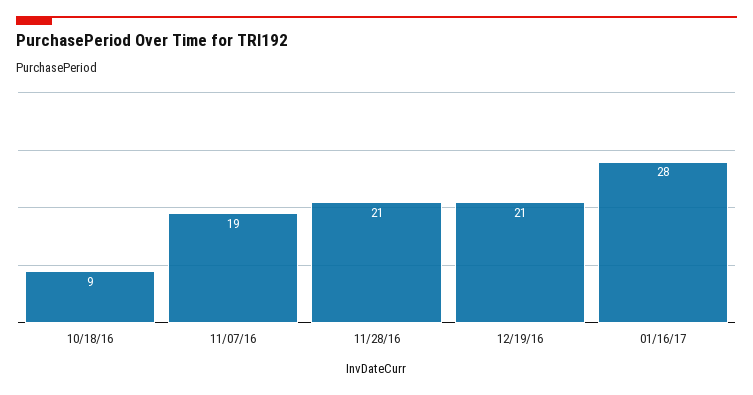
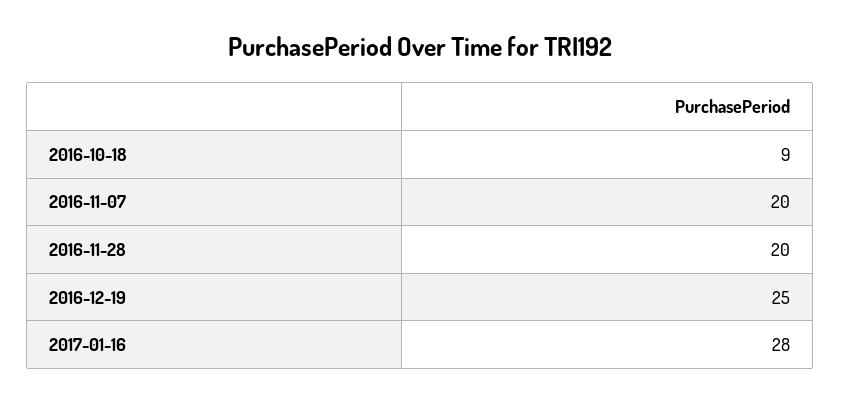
  {
    "10/18/16": 9,
-   "11/07/16": 19,
+   "11/07/16": 20,
-   "11/28/16": 21,
+   "11/28/16": 20,
-   "12/19/16": 21,
+   "12/19/16": 25,
    "01/16/17": 28
  }

